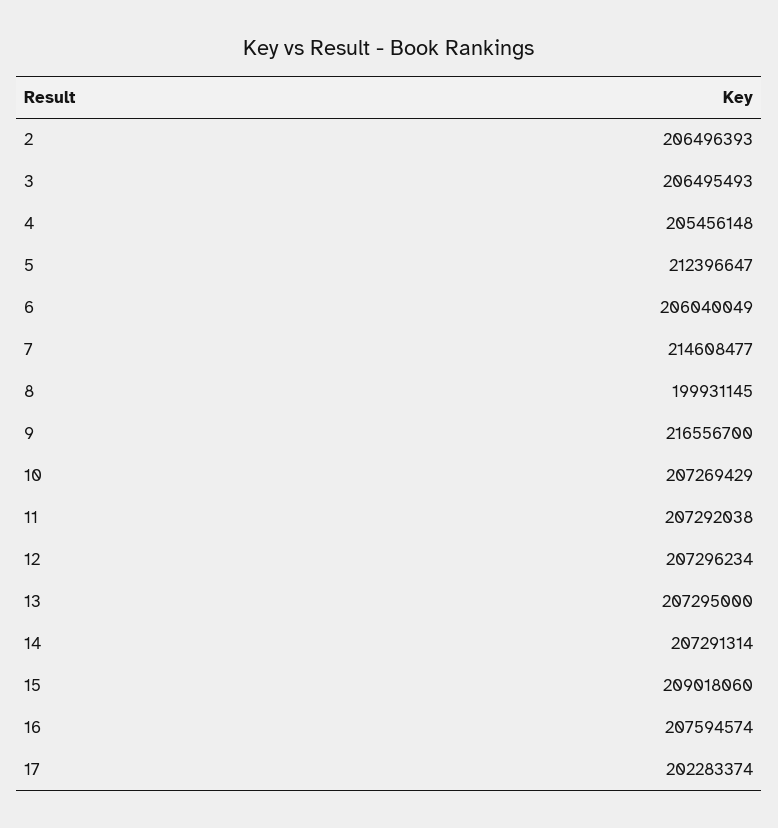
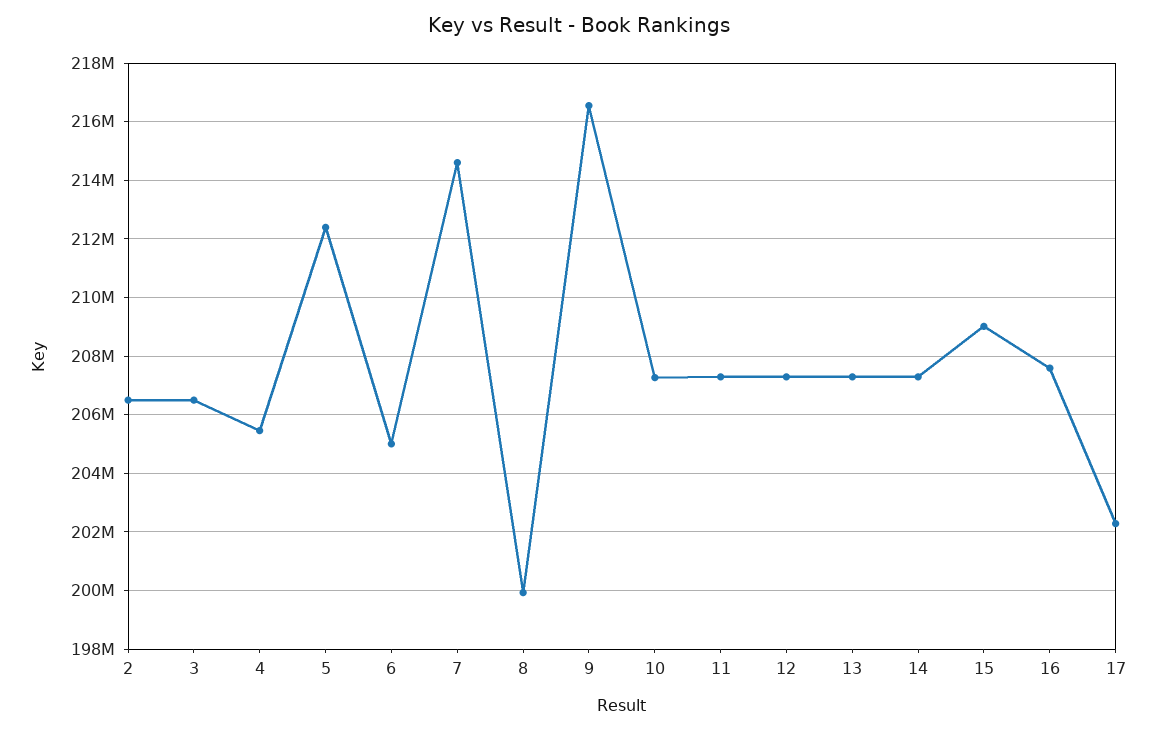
  {
    "2": 206496393,
    "3": 206495493,
    "4": 205456148,
    "5": 212396647,
-   "6": 206040049,
+   "6": 205000000,
    "7": 214608477,
    "8": 199931145,
    "9": 216556700,
    "10": 207269429,
    "11": 207292038,
    "12": 207296234,
    "13": 207295000,
    "14": 207291314,
    "15": 209018060,
    "16": 207594574,
    "17": 202283374
  }

